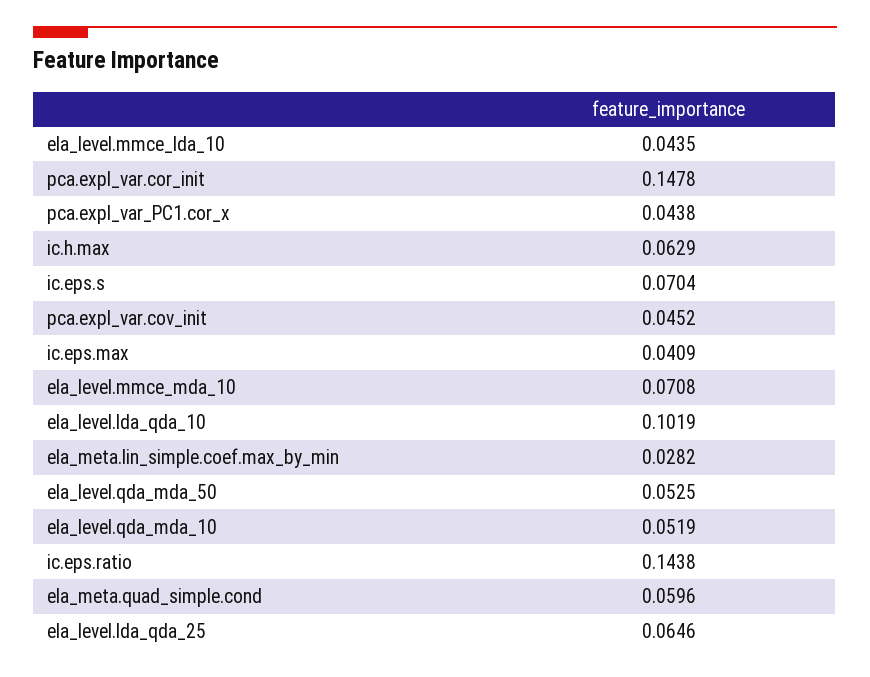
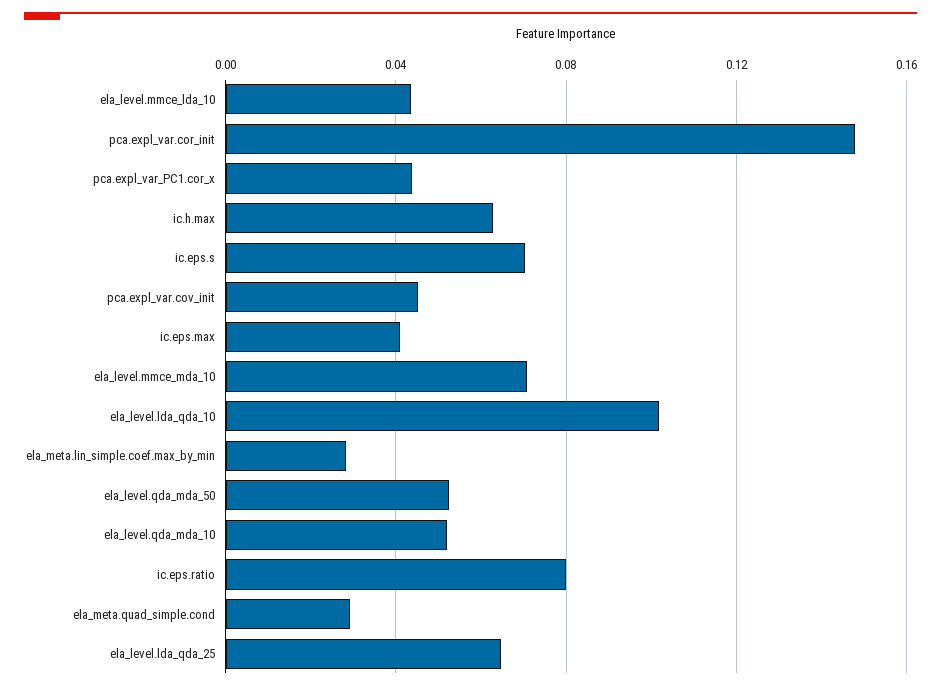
  {
    "ela_level.mmce_lda_10": 0.0435,
    "pca.expl_var.cor_init": 0.1478,
    "pca.expl_var_PC1.cor_x": 0.0438,
    "ic.h.max": 0.0629,
    "ic.eps.s": 0.0704,
    "pca.expl_var.cov_init": 0.0452,
    "ic.eps.max": 0.0409,
    "ela_level.mmce_mda_10": 0.0708,
    "ela_level.lda_qda_10": 0.1019,
    "ela_meta.lin_simple.coef.max_by_min": 0.0282,
    "ela_level.qda_mda_50": 0.0525,
    "ela_level.qda_mda_10": 0.0519,
-   "ic.eps.ratio": 0.1438,
+   "ic.eps.ratio": 0.08,
-   "ela_meta.quad_simple.cond": 0.0596,
+   "ela_meta.quad_simple.cond": 0.03,
    "ela_level.lda_qda_25": 0.0646
  }

